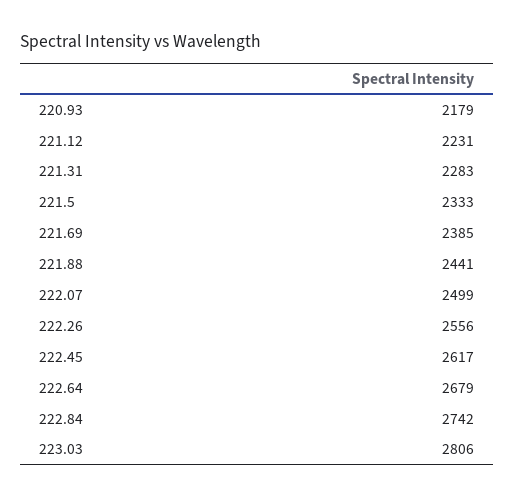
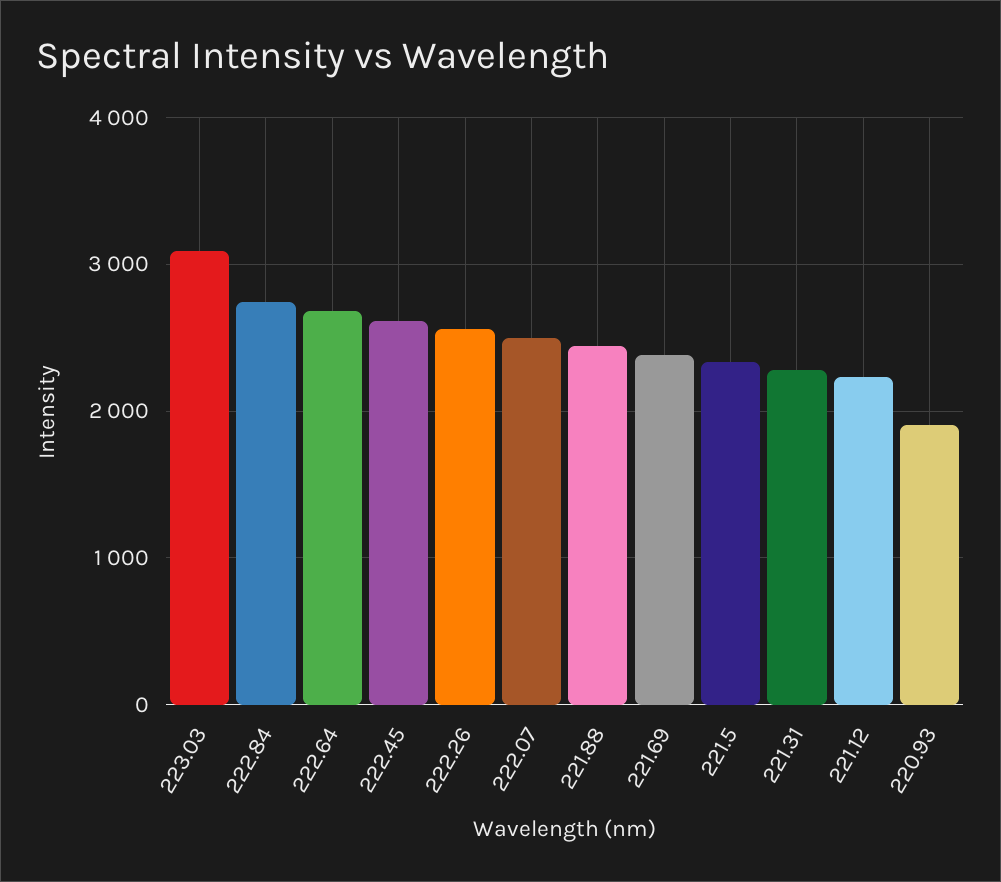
  {
-   "220.93": 2179,
+   "220.93": 1900,
    "221.12": 2231,
    "221.31": 2283,
    "221.5": 2333,
    "221.69": 2385,
    "221.88": 2441,
    "222.07": 2499,
    "222.26": 2556,
    "222.45": 2617,
    "222.64": 2679,
    "222.84": 2742,
-   "223.03": 2806
+   "223.03": 3100
  }

